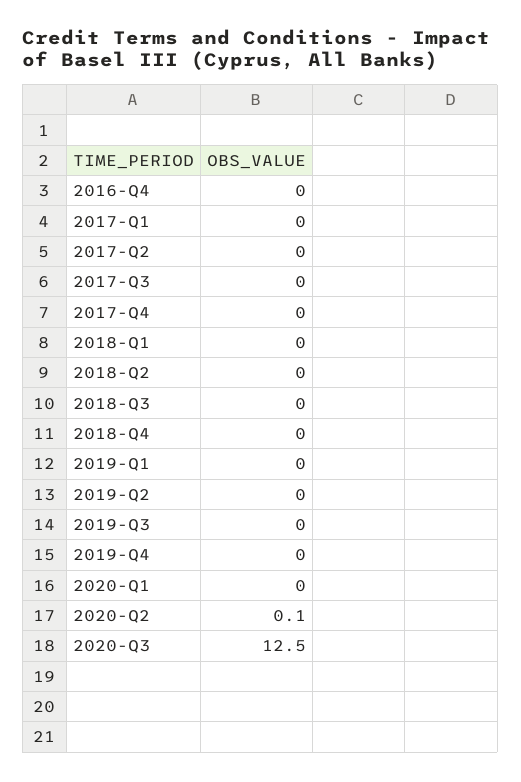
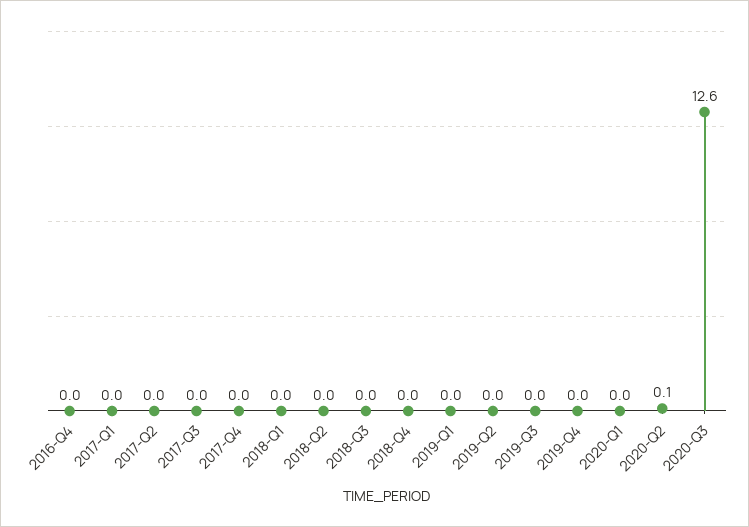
  {
    "2016-Q4": 0,
    "2017-Q1": 0,
    "2017-Q2": 0,
    "2017-Q3": 0,
    "2017-Q4": 0,
    "2018-Q1": 0,
    "2018-Q2": 0,
    "2018-Q3": 0,
    "2018-Q4": 0,
    "2019-Q1": 0,
    "2019-Q2": 0,
    "2019-Q3": 0,
    "2019-Q4": 0,
    "2020-Q1": 0,
    "2020-Q2": 0.1,
-   "2020-Q3": 12.5
+   "2020-Q3": 12.6
  }

